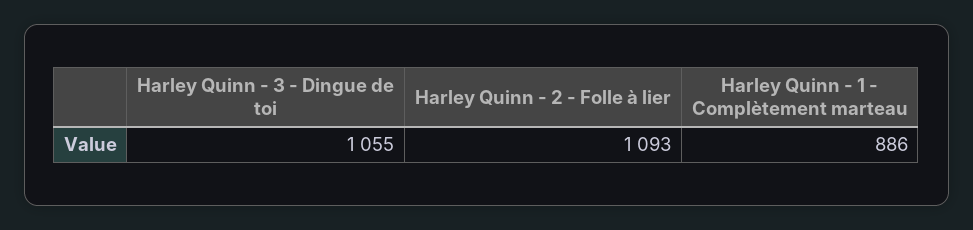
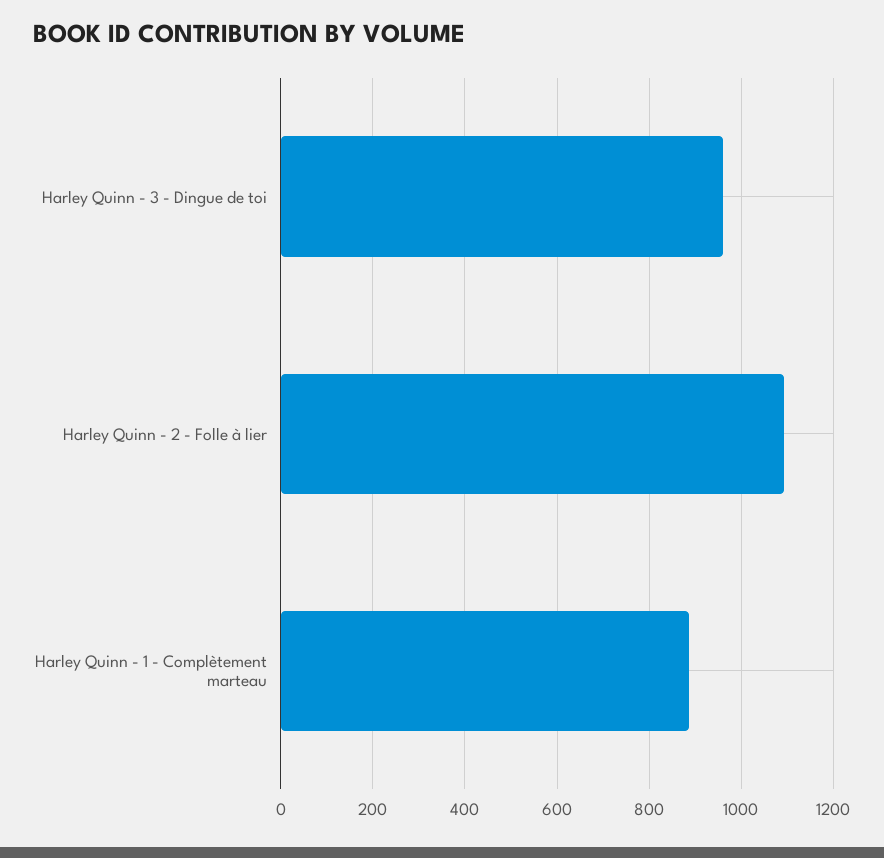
  {
-   "Harley Quinn - 3 - Dingue de toi": 1055,
+   "Harley Quinn - 3 - Dingue de toi": 960,
    "Harley Quinn - 2 - Folle à lier": 1093,
    "Harley Quinn - 1 - Complètement marteau": 886
  }

